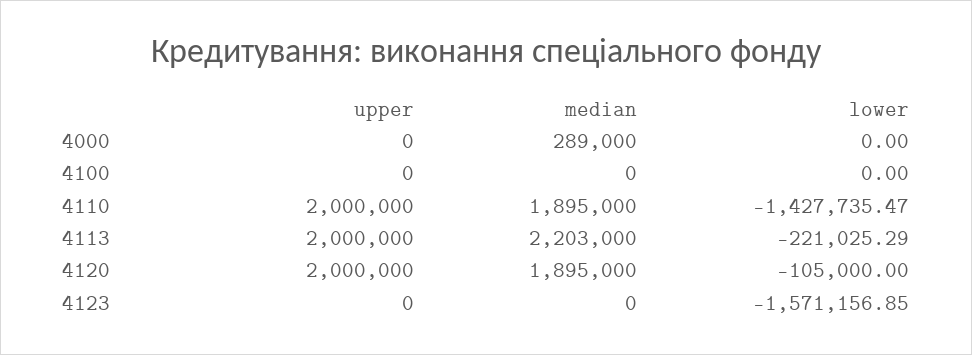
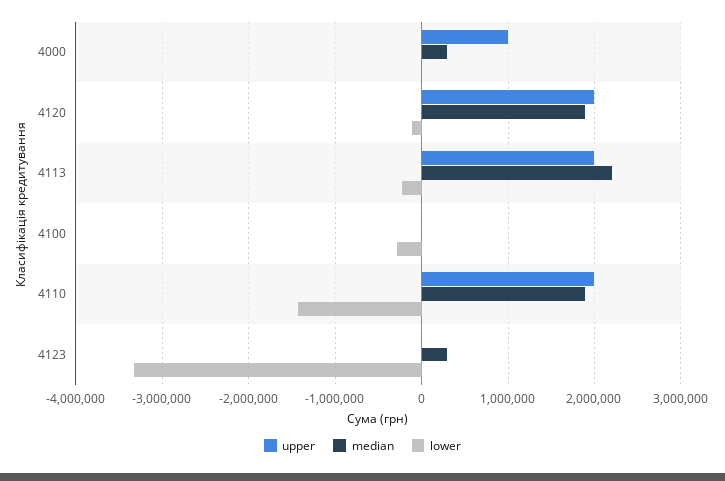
  {
    "upper": {
-     "4000": 0,
+     "4000": 1000000,
      "4100": 0,
      "4110": 2000000,
      "4113": 2000000,
      "4120": 2000000,
      "4123": 0
    },
    "median": {
      "4000": 289000,
      "4100": 0,
      "4110": 1895000,
      "4113": 2203000,
      "4120": 1895000,
-     "4123": 0
+     "4123": 300000
    },
    "lower": {
      "4000": 0,
-     "4100": 0,
+     "4100": -300000,
      "4110": -1427735.47,
      "4113": -221025.29,
      "4120": -105000,
-     "4123": -1571156.85
+     "4123": -3300000
    }
  }

